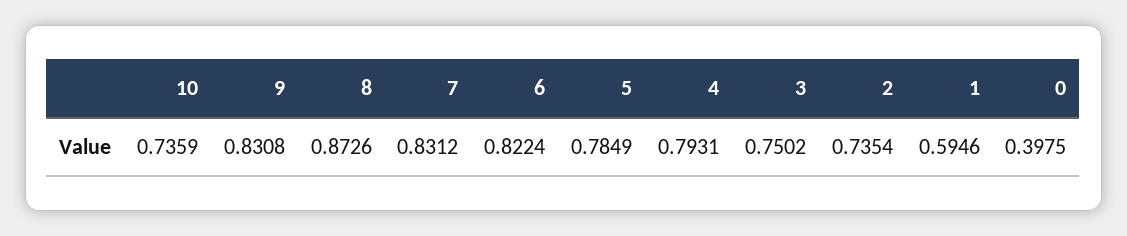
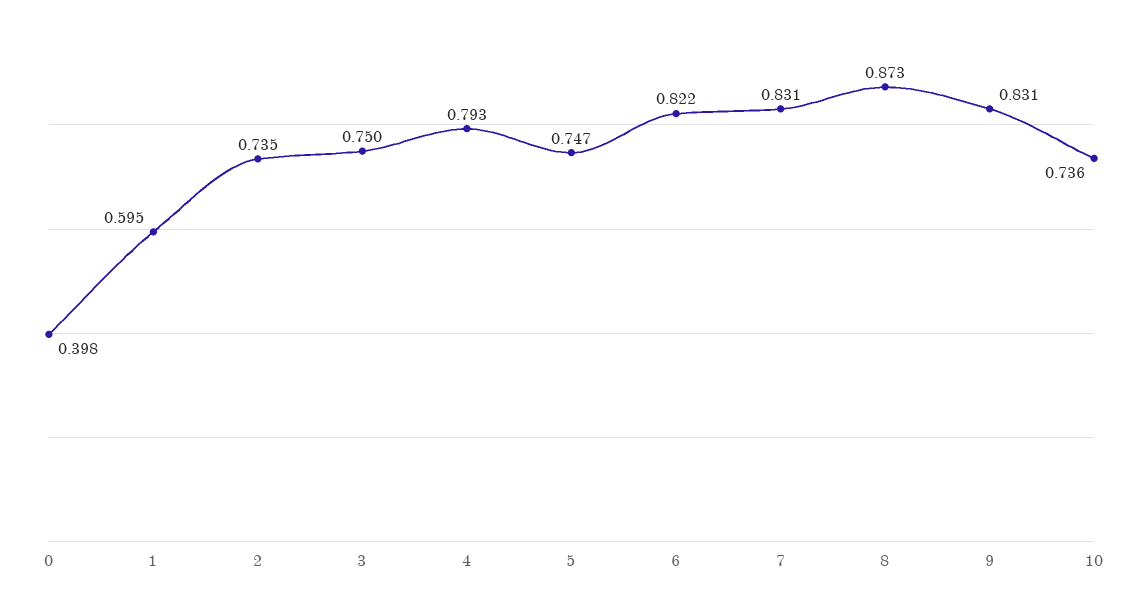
  {
    "10": 0.7359,
    "9": 0.8308,
    "8": 0.8726,
    "7": 0.8312,
    "6": 0.8224,
-   "5": 0.7849,
+   "5": 0.747,
    "4": 0.7931,
    "3": 0.7502,
    "2": 0.7354,
    "1": 0.5946,
    "0": 0.3975
  }

